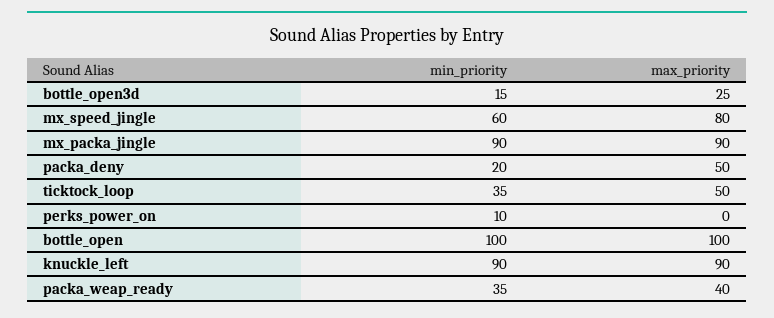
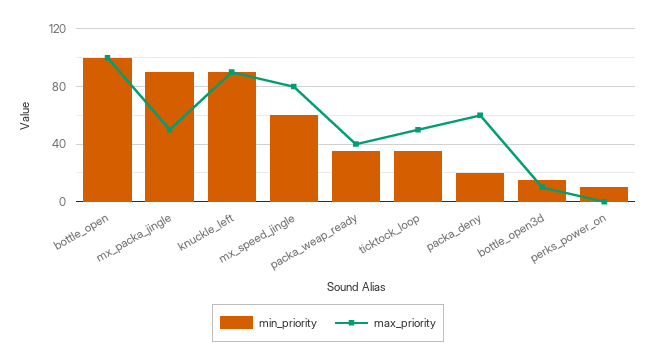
  {
    "min_priority": {
      "bottle_open3d": 15,
      "mx_speed_jingle": 60,
      "mx_packa_jingle": 90,
      "packa_deny": 20,
      "ticktock_loop": 35,
      "perks_power_on": 10,
      "bottle_open": 100,
      "knuckle_left": 90,
      "packa_weap_ready": 35
    },
    "max_priority": {
-     "bottle_open3d": 25,
+     "bottle_open3d": 10,
      "mx_speed_jingle": 80,
-     "mx_packa_jingle": 90,
+     "mx_packa_jingle": 50,
-     "packa_deny": 50,
+     "packa_deny": 60,
      "ticktock_loop": 50,
      "perks_power_on": 0,
      "bottle_open": 100,
      "knuckle_left": 90,
      "packa_weap_ready": 40
    }
  }

